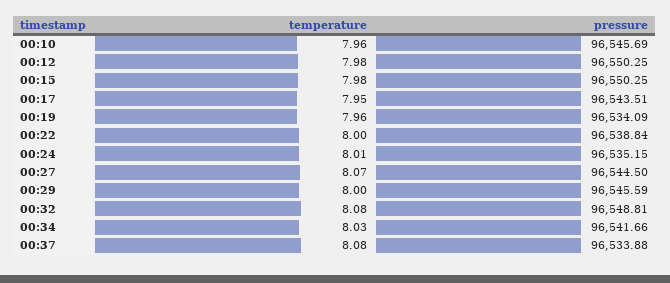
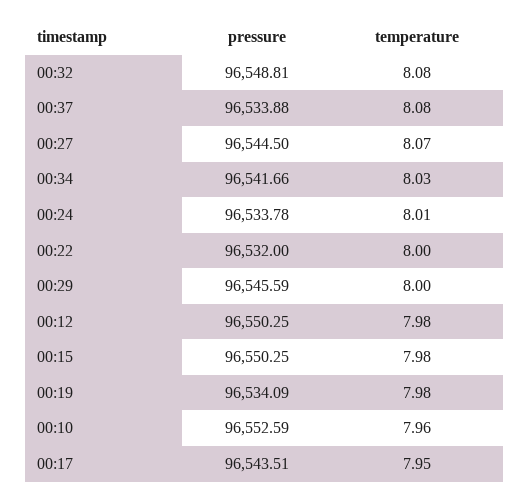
  {
    "temperature": {
      "00:10": 7.96,
      "00:12": 7.98,
      "00:15": 7.98,
      "00:17": 7.95,
-     "00:19": 7.96,
+     "00:19": 7.98,
      "00:22": 8,
      "00:24": 8.01,
      "00:27": 8.07,
      "00:29": 8,
      "00:32": 8.08,
      "00:34": 8.03,
      "00:37": 8.08
    },
    "pressure": {
-     "00:10": 96545.69,
+     "00:10": 96552.59,
      "00:12": 96550.25,
      "00:15": 96550.25,
      "00:17": 96543.51,
      "00:19": 96534.09,
-     "00:22": 96538.84,
+     "00:22": 96532,
-     "00:24": 96535.15,
+     "00:24": 96533.78,
      "00:27": 96544.5,
      "00:29": 96545.59,
      "00:32": 96548.81,
      "00:34": 96541.66,
      "00:37": 96533.88
    }
  }

